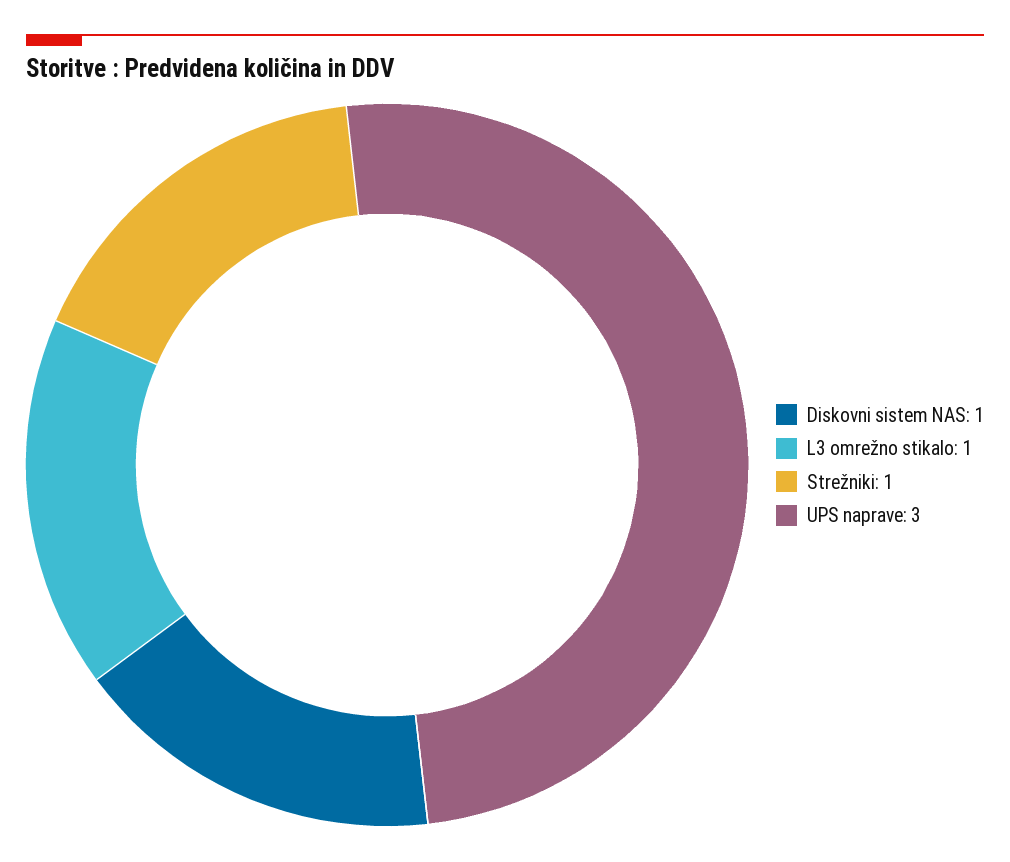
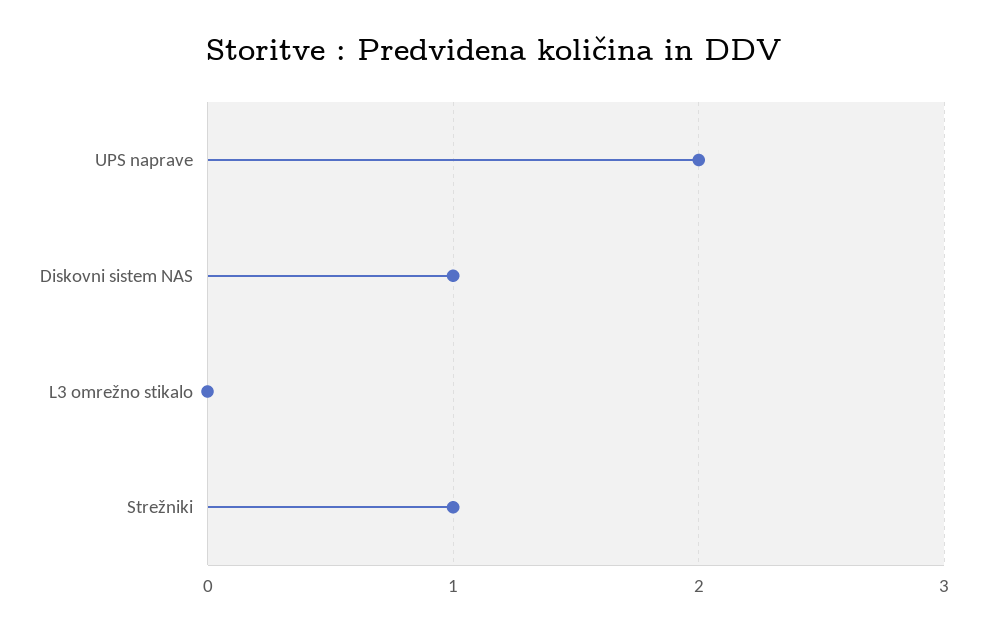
  {
    "Diskovni sistem NAS": 1,
-   "L3 omrežno stikalo": 1,
+   "L3 omrežno stikalo": 0,
    "Strežniki": 1,
-   "UPS naprave": 3
+   "UPS naprave": 2
  }

